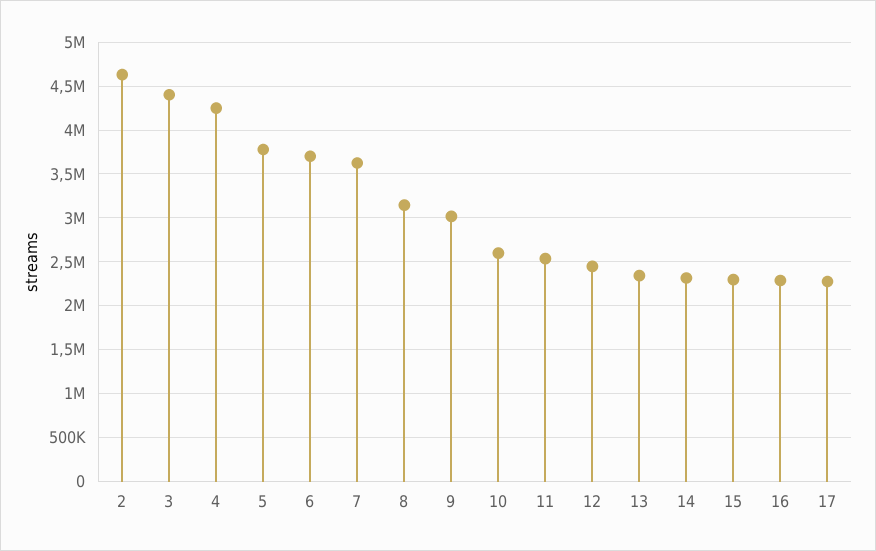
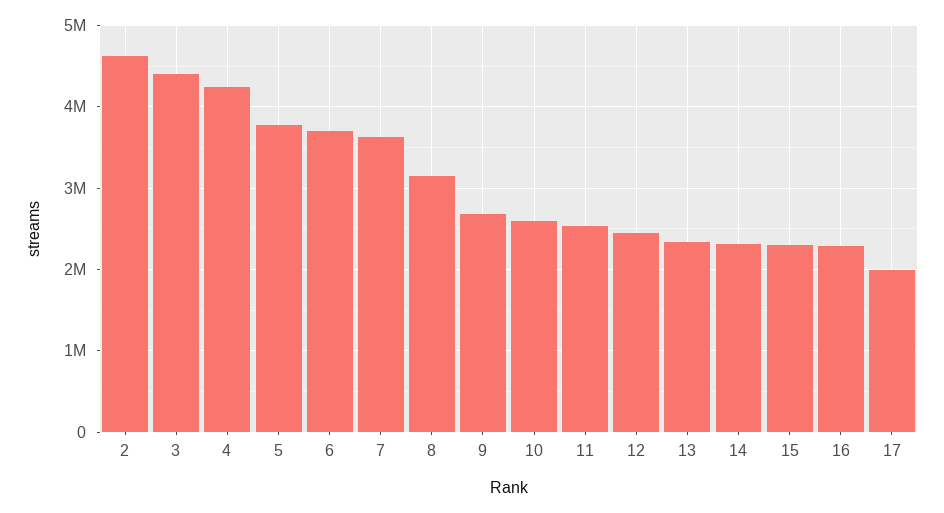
  {
    "2": 4600000,
    "3": 4400000,
    "4": 4200000,
    "5": 3800000,
    "6": 3700000,
    "7": 3600000,
    "8": 3100000,
-   "9": 3000000,
+   "9": 2700000,
    "10": 2600000,
    "11": 2500000,
    "12": 2400000,
    "13": 2300000,
    "14": 2300000,
    "15": 2300000,
    "16": 2300000,
-   "17": 2300000
+   "17": 2000000
  }

